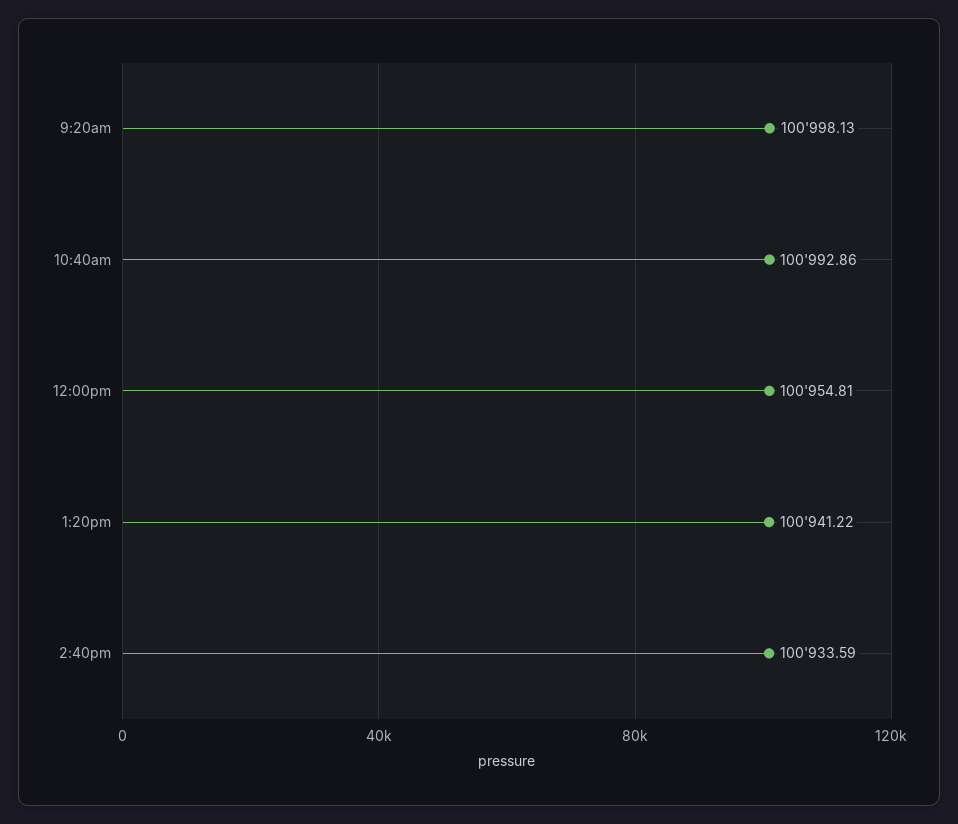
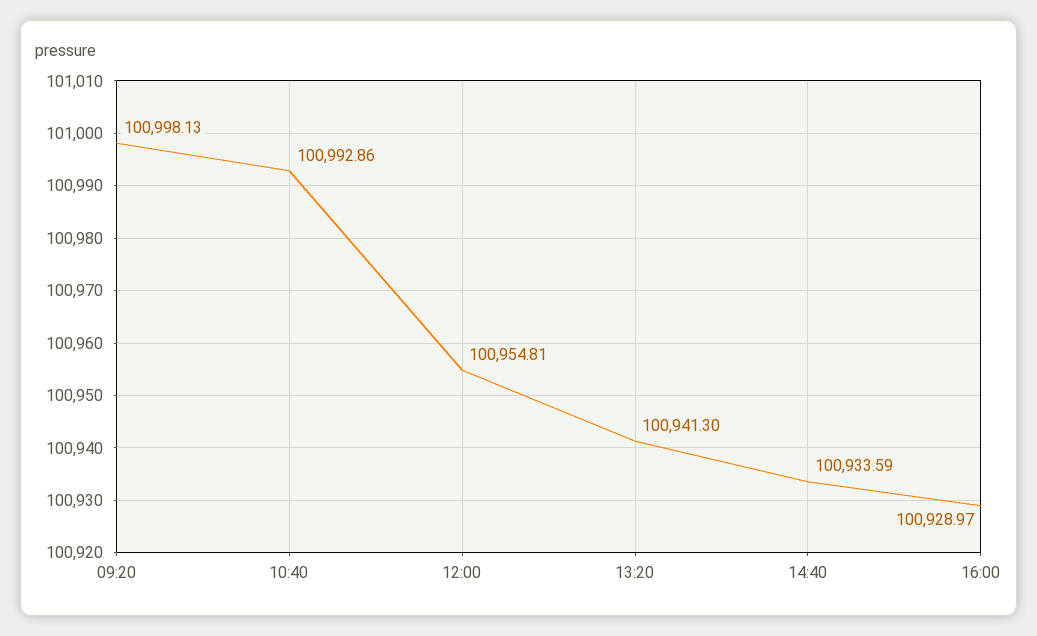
  {
    "9:20am": 100998.13,
    "10:40am": 100992.86,
    "12:00pm": 100954.81,
-   "1:20pm": 100941.22,
+   "1:20pm": 100941.3,
-   "2:40pm": 100933.59
+   "2:40pm": 100933.59,
+   "16:00": 100928.97
  }

